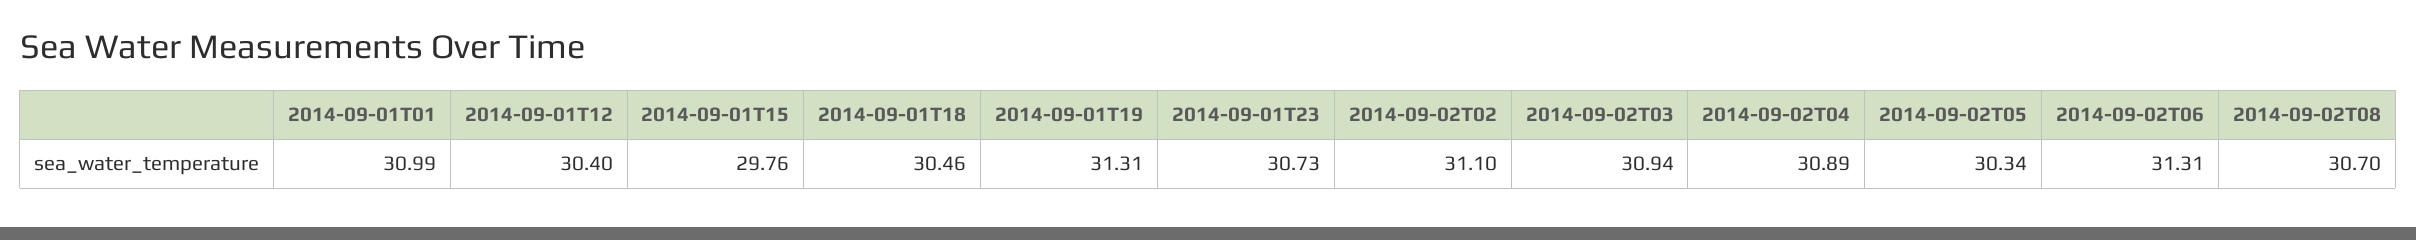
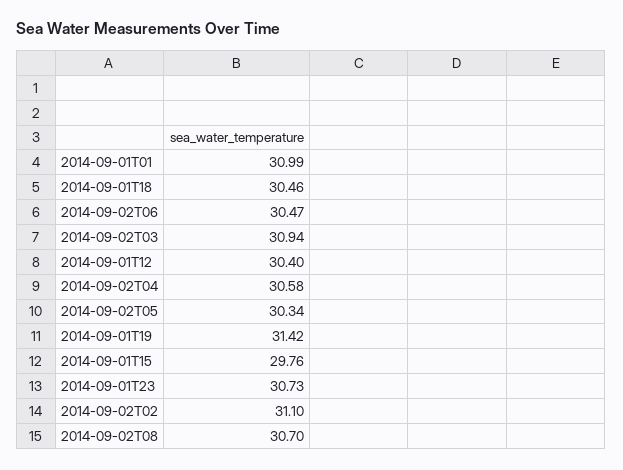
  {
    "2014-09-01T01": 30.99,
    "2014-09-01T12": 30.4,
    "2014-09-01T15": 29.76,
    "2014-09-01T18": 30.46,
-   "2014-09-01T19": 31.31,
+   "2014-09-01T19": 31.42,
    "2014-09-01T23": 30.73,
    "2014-09-02T02": 31.1,
    "2014-09-02T03": 30.94,
-   "2014-09-02T04": 30.89,
+   "2014-09-02T04": 30.58,
    "2014-09-02T05": 30.34,
-   "2014-09-02T06": 31.31,
+   "2014-09-02T06": 30.47,
    "2014-09-02T08": 30.7
  }

